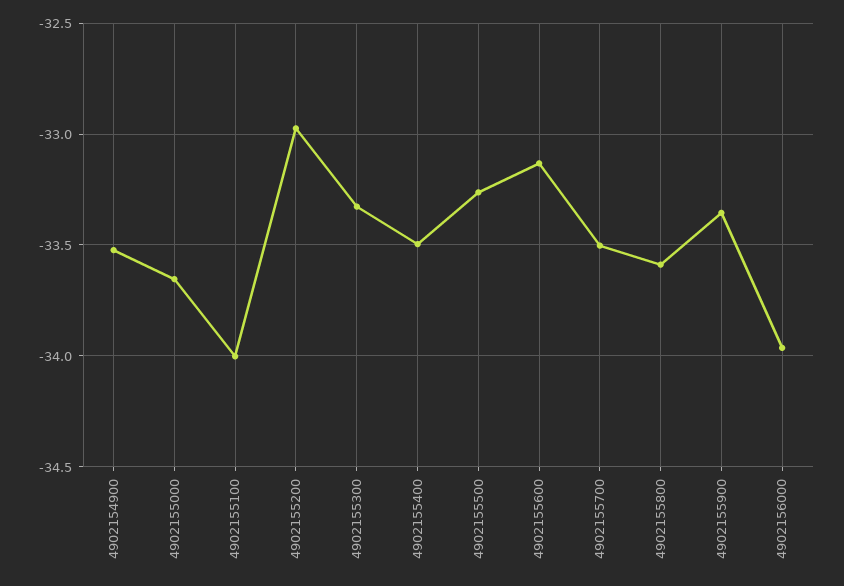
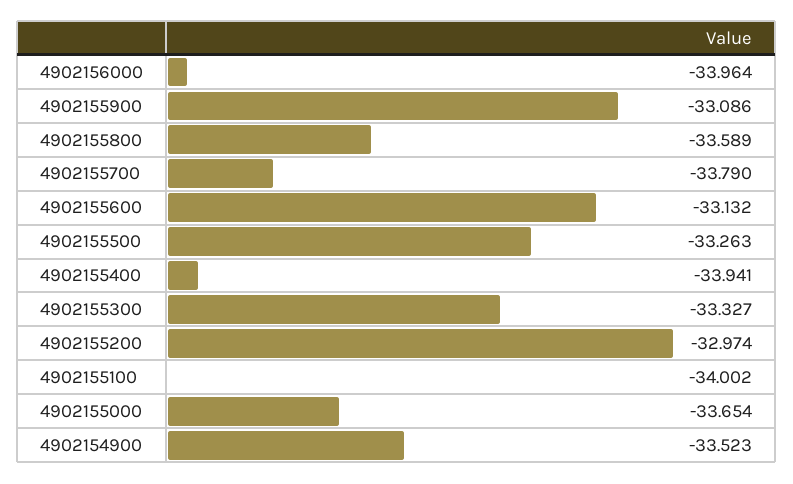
  {
    "4902154900": -33.523,
    "4902155000": -33.654,
    "4902155100": -34.002,
    "4902155200": -32.974,
    "4902155300": -33.327,
-   "4902155400": -33.5,
+   "4902155400": -33.941,
    "4902155500": -33.263,
    "4902155600": -33.132,
-   "4902155700": -33.5,
+   "4902155700": -33.79,
    "4902155800": -33.589,
-   "4902155900": -33.35,
+   "4902155900": -33.086,
    "4902156000": -33.964
  }

